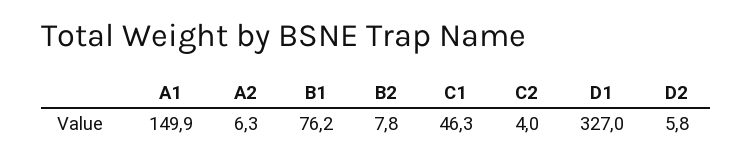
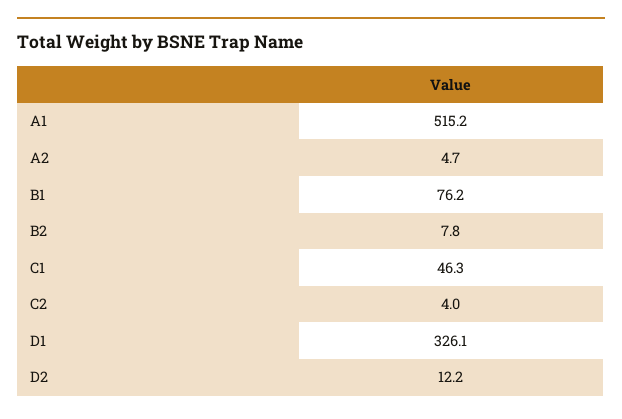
  {
-   "A1": 149.9,
+   "A1": 515.2,
-   "A2": 6.3,
+   "A2": 4.7,
    "B1": 76.2,
    "B2": 7.8,
    "C1": 46.3,
    "C2": 4,
-   "D1": 327,
+   "D1": 326.1,
-   "D2": 5.8
+   "D2": 12.2
  }

